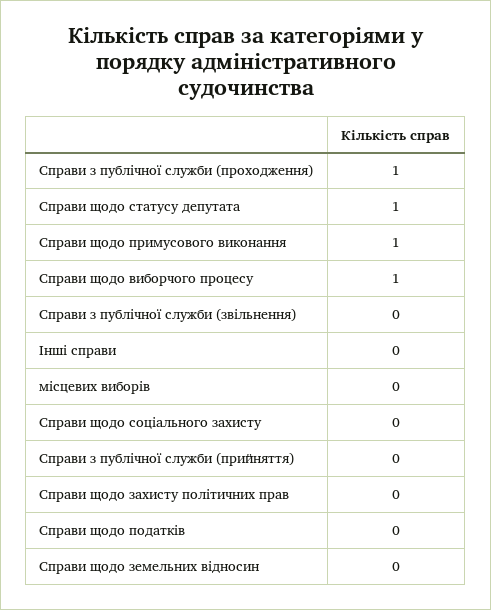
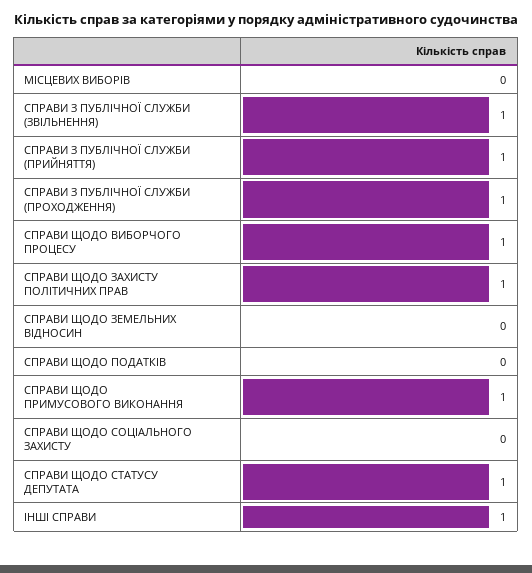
  {
    "Справи з публічної служби (проходження)": 1,
    "Справи щодо статусу депутата": 1,
    "Справи щодо примусового виконання": 1,
    "Справи щодо виборчого процесу": 1,
-   "Справи з публічної служби (звільнення)": 0,
+   "Справи з публічної служби (звільнення)": 1,
-   "Інші справи": 0,
+   "Інші справи": 1,
    "місцевих виборів": 0,
    "Справи щодо соціального захисту": 0,
-   "Справи з публічної служби (прийняття)": 0,
+   "Справи з публічної служби (прийняття)": 1,
-   "Справи щодо захисту політичних прав": 0,
+   "Справи щодо захисту політичних прав": 1,
    "Справи щодо податків": 0,
    "Справи щодо земельних відносин": 0
  }

